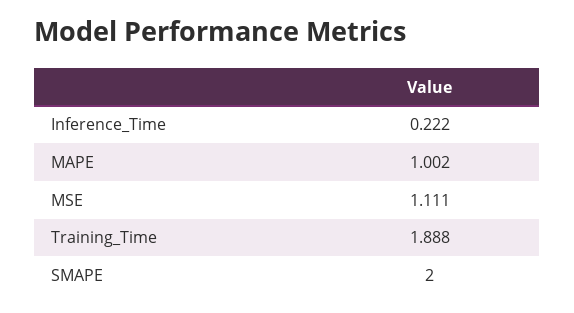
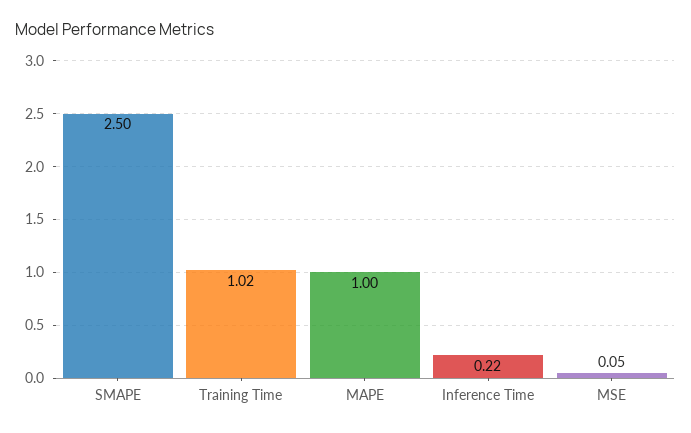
  {
    "Inference_Time": 0.222,
    "MAPE": 1.002,
-   "MSE": 1.111,
+   "MSE": 0.05,
-   "Training_Time": 1.888,
+   "Training_Time": 1.02,
-   "SMAPE": 2
+   "SMAPE": 2.5
  }

